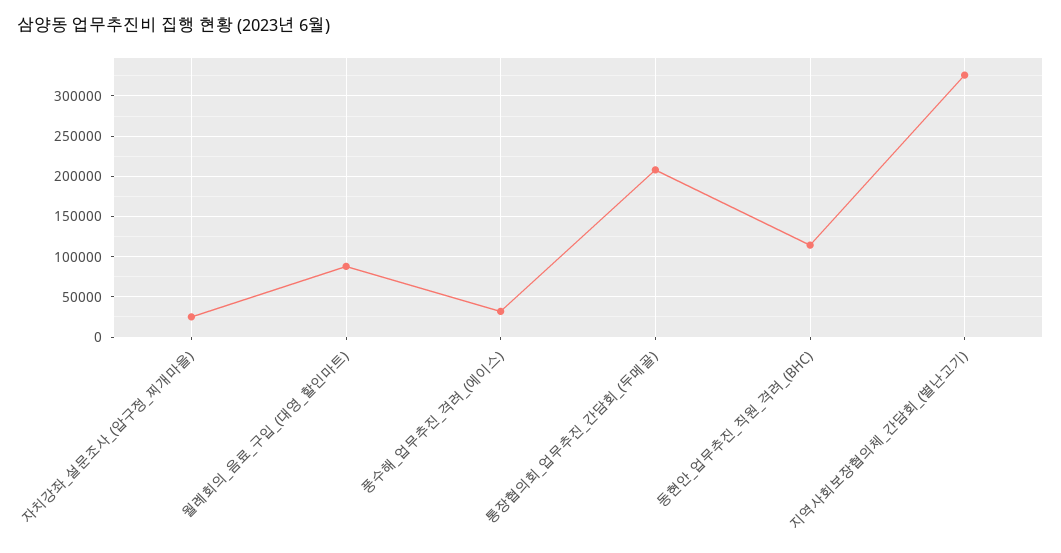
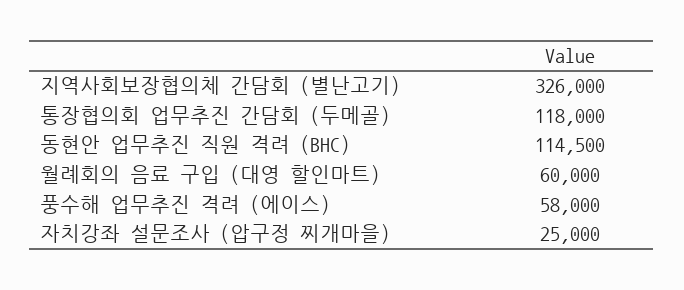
  {
    "자치강좌_설문조사_(압구정_찌개마을)": 25000,
-   "월례회의_음료_구입_(대영_할인마트)": 90000,
+   "월례회의_음료_구입_(대영_할인마트)": 60000,
-   "풍수해_업무추진_격려_(에이스)": 30000,
+   "풍수해_업무추진_격려_(에이스)": 58000,
-   "통장협의회_업무추진_간담회_(두메골)": 210000,
+   "통장협의회_업무추진_간담회_(두메골)": 118000,
    "동현안_업무추진_직원_격려_(BHC)": 114500,
    "지역사회보장협의체_간담회_(별난고기)": 326000
  }

